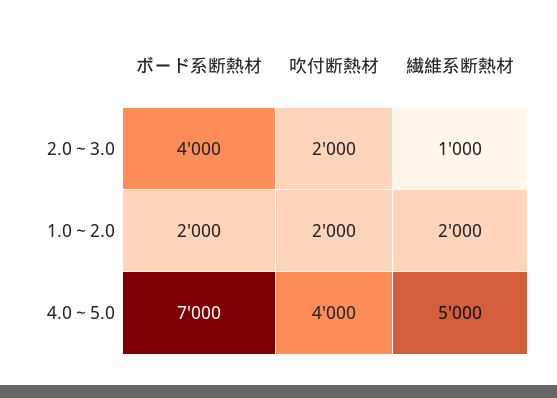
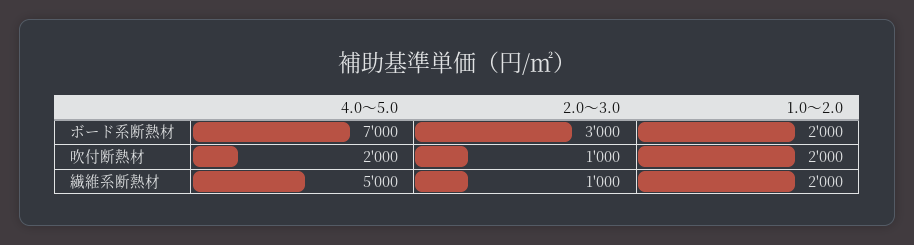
  {
    "ボード系断熱材": {
-     "2.0～3.0": 4000,
+     "2.0～3.0": 3000,
      "1.0～2.0": 2000,
      "4.0～5.0": 7000
    },
    "吹付断熱材": {
-     "2.0～3.0": 2000,
+     "2.0～3.0": 1000,
      "1.0～2.0": 2000,
-     "4.0～5.0": 4000
+     "4.0～5.0": 2000
    },
    "繊維系断熱材": {
      "2.0～3.0": 1000,
      "1.0～2.0": 2000,
      "4.0～5.0": 5000
    }
  }

